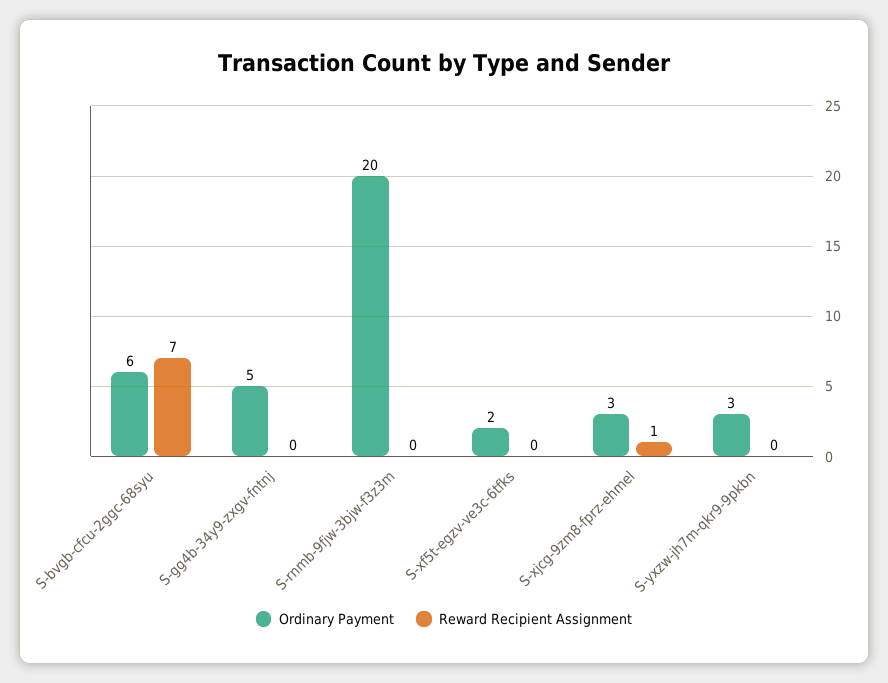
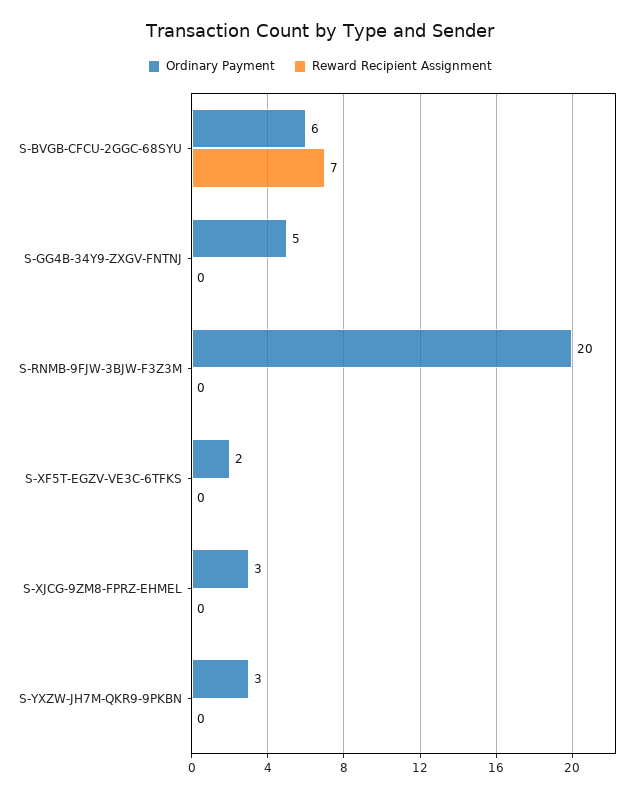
  {
    "Ordinary Payment": {
      "S-bvgb-cfcu-2ggc-68syu": 6,
      "S-gg4b-34y9-zxgv-fntnj": 5,
      "S-rnmb-9fjw-3bjw-f3z3m": 20,
      "S-xf5t-egzv-ve3c-6tfks": 2,
      "S-xjcg-9zm8-fprz-ehmel": 3,
      "S-yxzw-jh7m-qkr9-9pkbn": 3
    },
    "Reward Recipient Assignment": {
      "S-bvgb-cfcu-2ggc-68syu": 7,
      "S-gg4b-34y9-zxgv-fntnj": 0,
      "S-rnmb-9fjw-3bjw-f3z3m": 0,
      "S-xf5t-egzv-ve3c-6tfks": 0,
-     "S-xjcg-9zm8-fprz-ehmel": 1,
+     "S-xjcg-9zm8-fprz-ehmel": 0,
      "S-yxzw-jh7m-qkr9-9pkbn": 0
    }
  }

